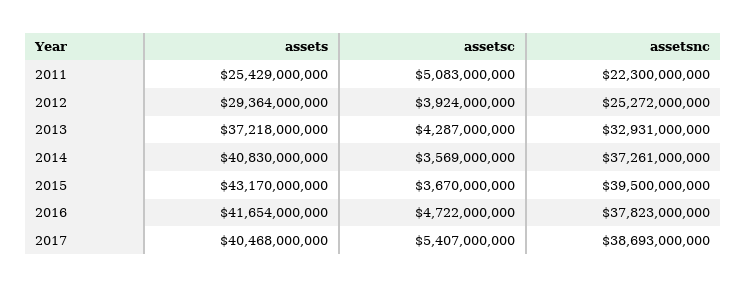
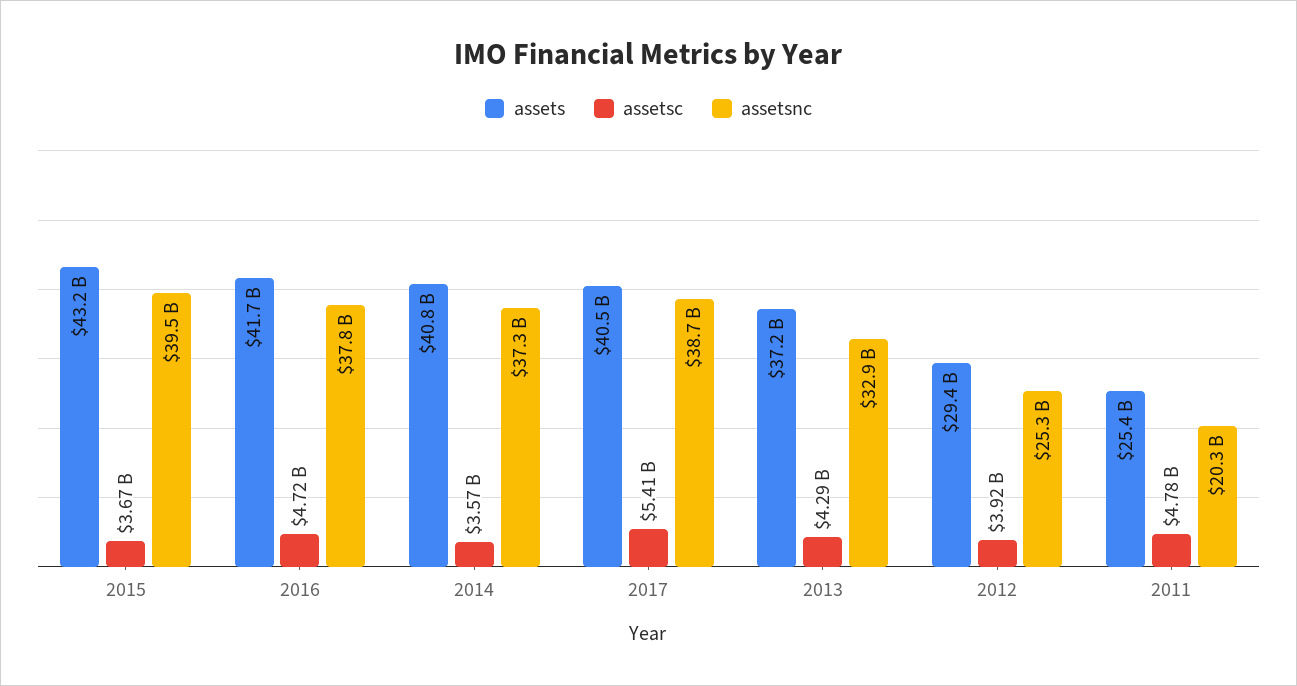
  {
    "assets": {
      "2011": 25429000000,
      "2012": 29364000000,
      "2013": 37218000000,
      "2014": 40830000000,
      "2015": 43170000000,
      "2016": 41654000000,
      "2017": 40468000000
    },
    "assetsc": {
-     "2011": 5083000000,
+     "2011": 4780000000,
      "2012": 3924000000,
      "2013": 4287000000,
      "2014": 3569000000,
      "2015": 3670000000,
      "2016": 4722000000,
      "2017": 5407000000
    },
    "assetsnc": {
-     "2011": 22300000000,
+     "2011": 20300000000,
      "2012": 25272000000,
      "2013": 32931000000,
      "2014": 37261000000,
      "2015": 39500000000,
      "2016": 37823000000,
      "2017": 38693000000
    }
  }

